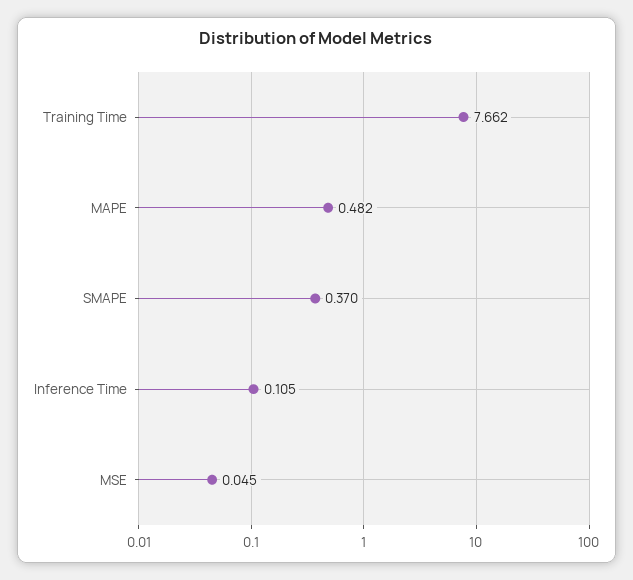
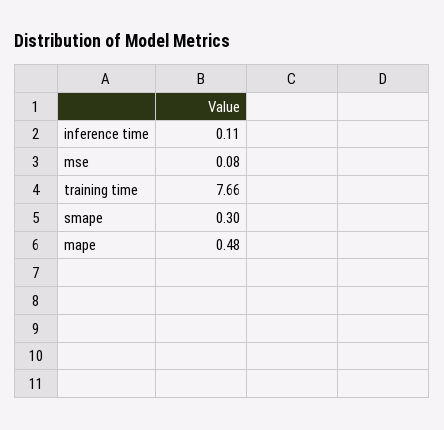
  {
    "Training Time": 7.662,
    "MAPE": 0.482,
-   "SMAPE": 0.37,
+   "SMAPE": 0.3,
    "Inference Time": 0.105,
-   "MSE": 0.045
+   "MSE": 0.08
  }

